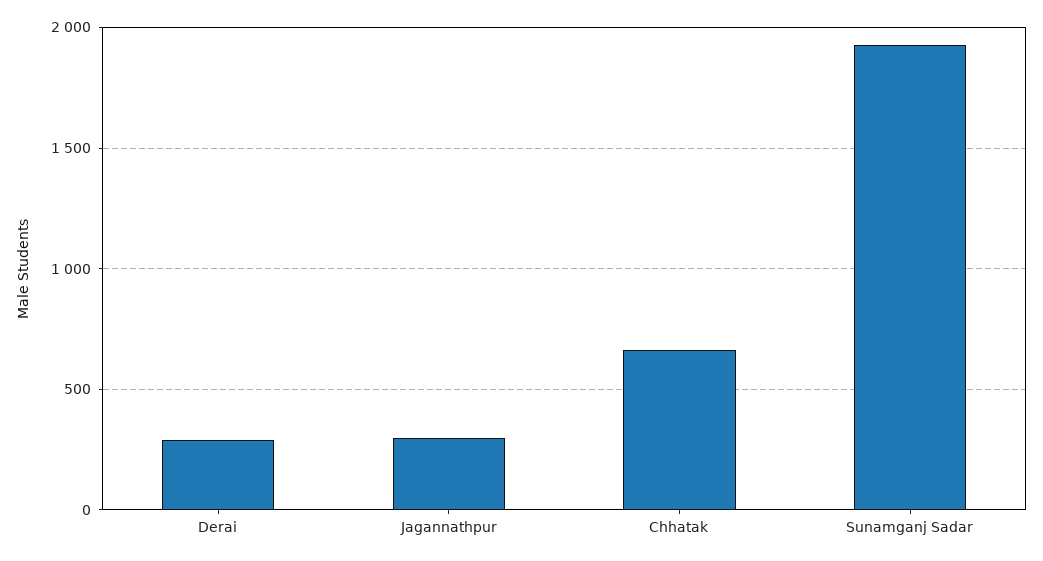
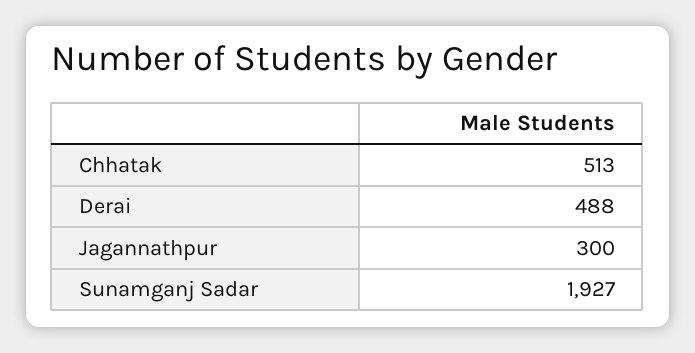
  {
-   "Derai": 300,
+   "Derai": 488,
    "Jagannathpur": 300,
-   "Chhatak": 650,
+   "Chhatak": 513,
    "Sunamganj Sadar": 1927
  }

